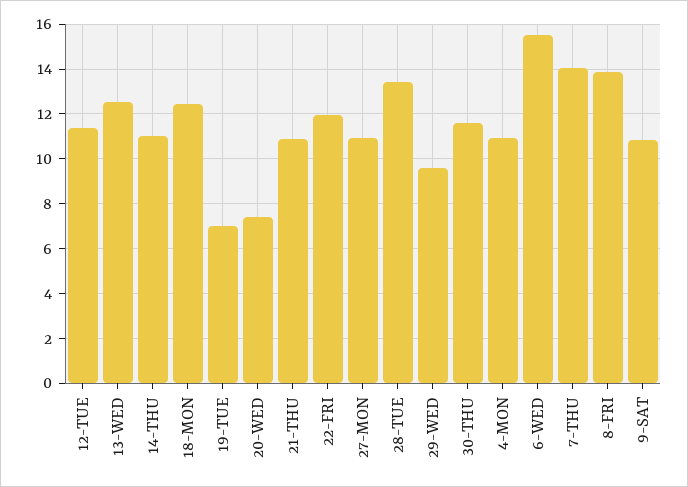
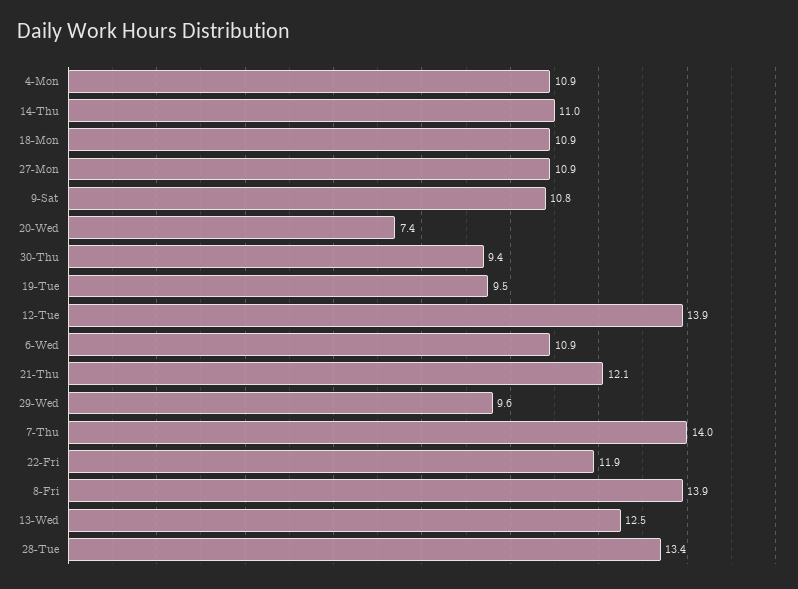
  {
-   "12-TUE": 11.5,
+   "12-TUE": 13.9,
    "13-WED": 12.5,
    "14-THU": 11,
-   "18-MON": 12.5,
+   "18-MON": 10.9,
-   "19-TUE": 7,
+   "19-TUE": 9.5,
    "20-WED": 7.4,
-   "21-THU": 11,
+   "21-THU": 12.1,
    "22-FRI": 11.9,
    "27-MON": 10.9,
    "28-TUE": 13.4,
    "29-WED": 9.6,
-   "30-THU": 11.5,
+   "30-THU": 9.4,
    "4-MON": 10.9,
-   "6-WED": 15.5,
+   "6-WED": 10.9,
    "7-THU": 14,
    "8-FRI": 13.9,
    "9-SAT": 10.8
  }

